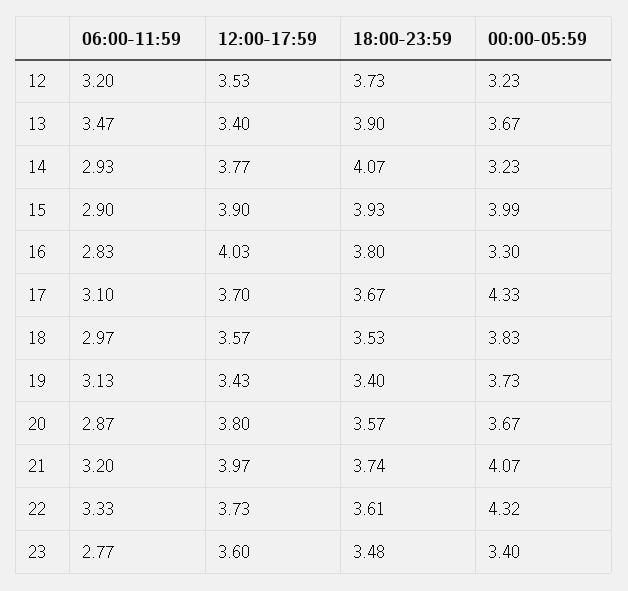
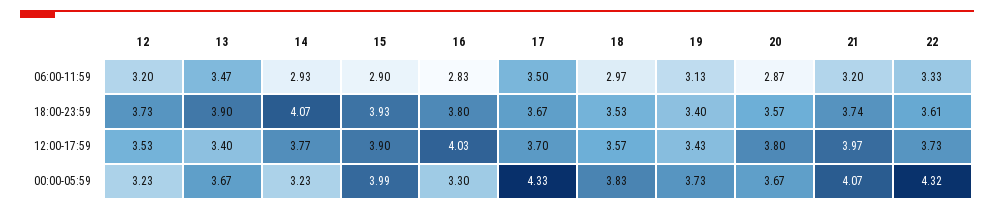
  {
    "06:00-11:59": {
      "12": 3.2,
      "13": 3.47,
      "14": 2.93,
      "15": 2.9,
      "16": 2.83,
-     "17": 3.1,
+     "17": 3.5,
      "18": 2.97,
      "19": 3.13,
      "20": 2.87,
      "21": 3.2,
-     "22": 3.33,
+     "22": 3.33
-     "23": 2.77
    },
    "12:00-17:59": {
      "12": 3.53,
      "13": 3.4,
      "14": 3.77,
      "15": 3.9,
      "16": 4.03,
      "17": 3.7,
      "18": 3.57,
      "19": 3.43,
      "20": 3.8,
      "21": 3.97,
-     "22": 3.73,
+     "22": 3.73
-     "23": 3.6
    },
    "18:00-23:59": {
      "12": 3.73,
      "13": 3.9,
      "14": 4.07,
      "15": 3.93,
      "16": 3.8,
      "17": 3.67,
      "18": 3.53,
      "19": 3.4,
      "20": 3.57,
      "21": 3.74,
-     "22": 3.61,
+     "22": 3.61
-     "23": 3.48
    },
    "00:00-05:59": {
      "12": 3.23,
      "13": 3.67,
      "14": 3.23,
      "15": 3.99,
      "16": 3.3,
      "17": 4.33,
      "18": 3.83,
      "19": 3.73,
      "20": 3.67,
      "21": 4.07,
-     "22": 4.32,
+     "22": 4.32
-     "23": 3.4
    }
  }

